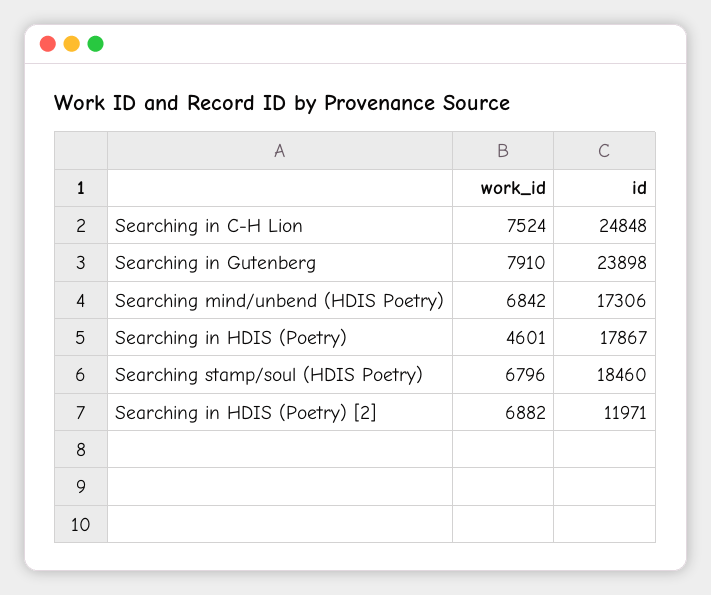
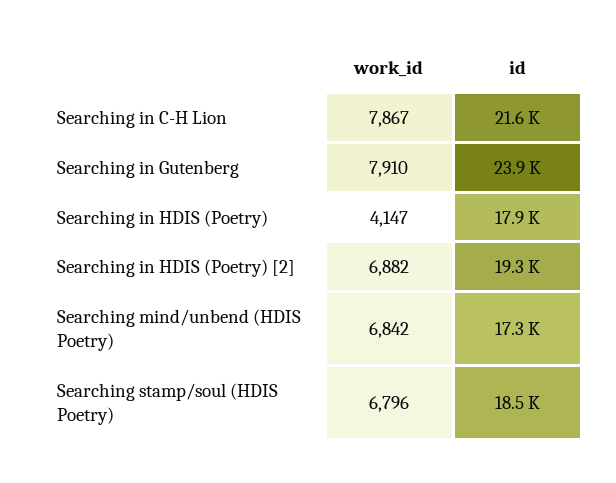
  {
    "work_id": {
-     "Searching in C-H Lion": 7524,
+     "Searching in C-H Lion": 7867,
      "Searching in Gutenberg": 7910,
      "Searching mind/unbend (HDIS Poetry)": 6842,
-     "Searching in HDIS (Poetry)": 4601,
+     "Searching in HDIS (Poetry)": 4147,
      "Searching stamp/soul (HDIS Poetry)": 6796,
      "Searching in HDIS (Poetry) [2]": 6882
    },
    "id": {
-     "Searching in C-H Lion": 24848,
+     "Searching in C-H Lion": 21600,
      "Searching in Gutenberg": 23898,
      "Searching mind/unbend (HDIS Poetry)": 17306,
      "Searching in HDIS (Poetry)": 17867,
      "Searching stamp/soul (HDIS Poetry)": 18460,
-     "Searching in HDIS (Poetry) [2]": 11971
+     "Searching in HDIS (Poetry) [2]": 19300
    }
  }

